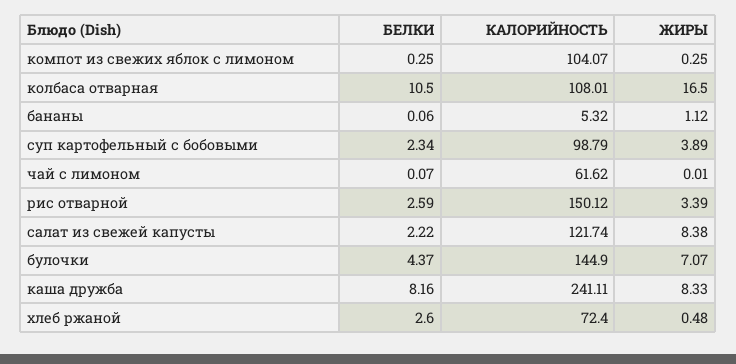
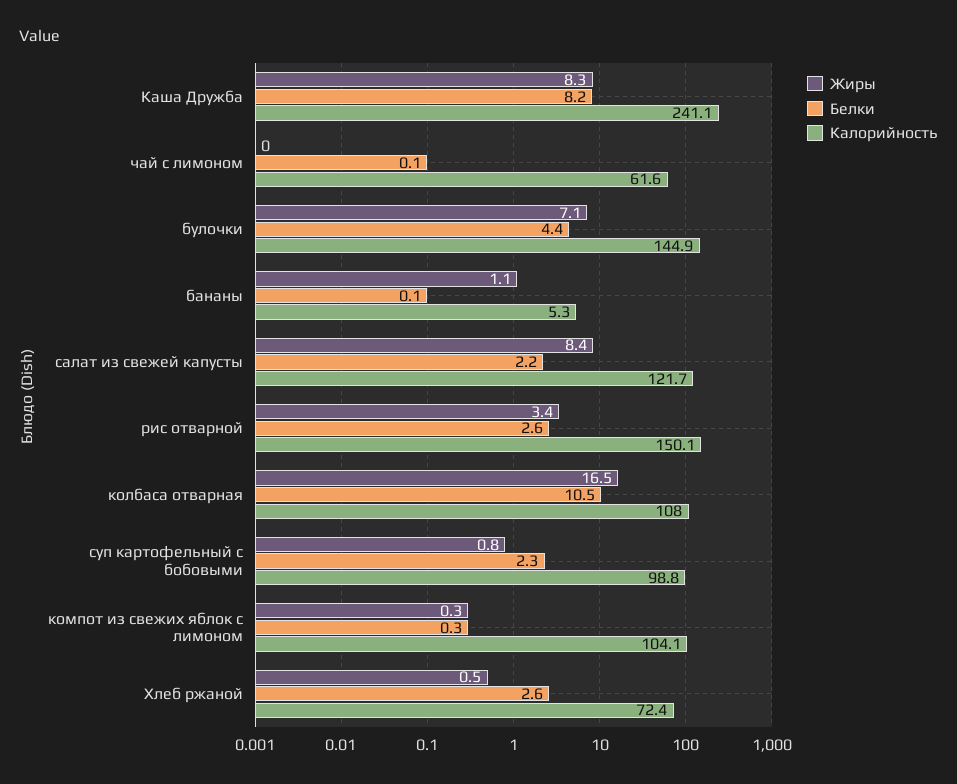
  {
    "БЕЛКИ": {
      "компот из свежих яблок с лимоном": 0.25,
      "колбаса отварная": 10.5,
      "бананы": 0.06,
      "суп картофельный с бобовыми": 2.34,
      "чай с лимоном": 0.07,
      "рис отварной": 2.59,
      "салат из свежей капусты": 2.22,
      "булочки": 4.37,
      "каша дружба": 8.16,
      "хлеб ржаной": 2.6
    },
    "КАЛОРИЙНОСТЬ": {
      "компот из свежих яблок с лимоном": 104.07,
      "колбаса отварная": 108.01,
      "бананы": 5.32,
      "суп картофельный с бобовыми": 98.79,
      "чай с лимоном": 61.62,
      "рис отварной": 150.12,
      "салат из свежей капусты": 121.74,
      "булочки": 144.9,
      "каша дружба": 241.11,
      "хлеб ржаной": 72.4
    },
    "ЖИРЫ": {
      "компот из свежих яблок с лимоном": 0.25,
      "колбаса отварная": 16.5,
      "бананы": 1.12,
-     "суп картофельный с бобовыми": 3.89,
+     "суп картофельный с бобовыми": 0.8,
      "чай с лимоном": 0.01,
      "рис отварной": 3.39,
      "салат из свежей капусты": 8.38,
      "булочки": 7.07,
      "каша дружба": 8.33,
      "хлеб ржаной": 0.48
    }
  }

